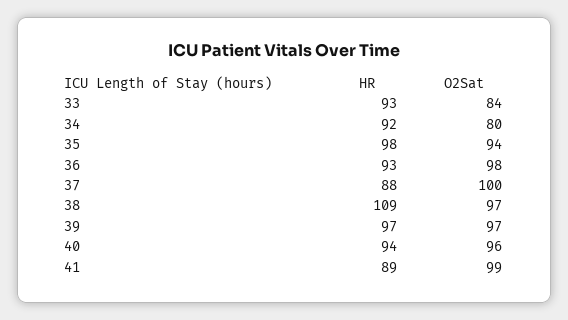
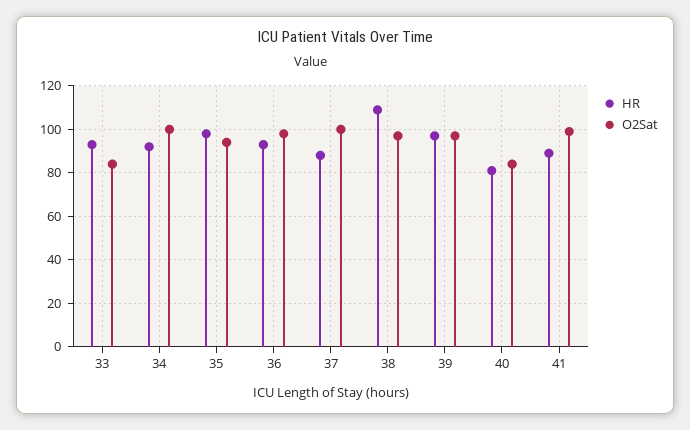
  {
    "HR": {
      "33": 93,
      "34": 92,
      "35": 98,
      "36": 93,
      "37": 88,
      "38": 109,
      "39": 97,
-     "40": 94,
+     "40": 80,
      "41": 89
    },
    "O2Sat": {
      "33": 84,
-     "34": 80,
+     "34": 100,
      "35": 94,
      "36": 98,
      "37": 100,
      "38": 97,
      "39": 97,
-     "40": 96,
+     "40": 85,
      "41": 99
    }
  }

